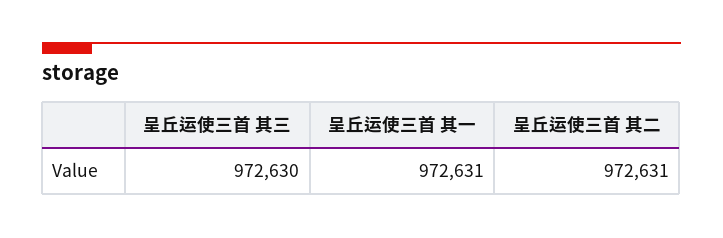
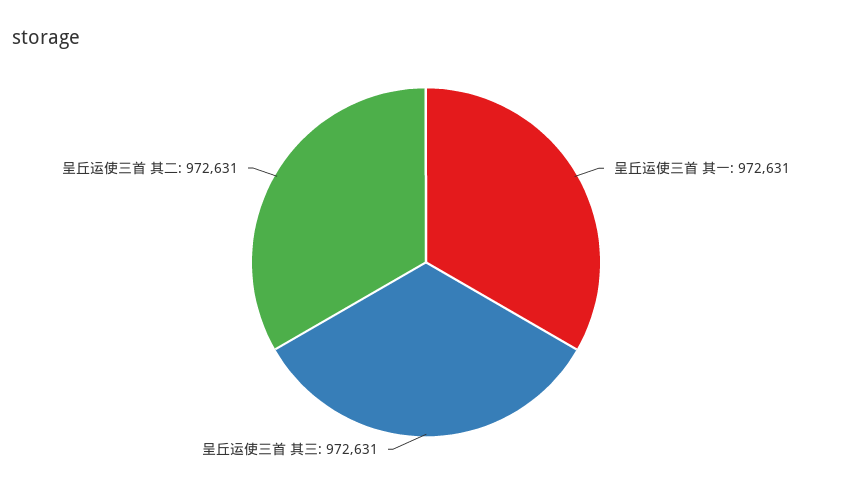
  {
-   "呈丘运使三首 其三": 972630,
+   "呈丘运使三首 其三": 972631,
    "呈丘运使三首 其一": 972631,
    "呈丘运使三首 其二": 972631
  }

